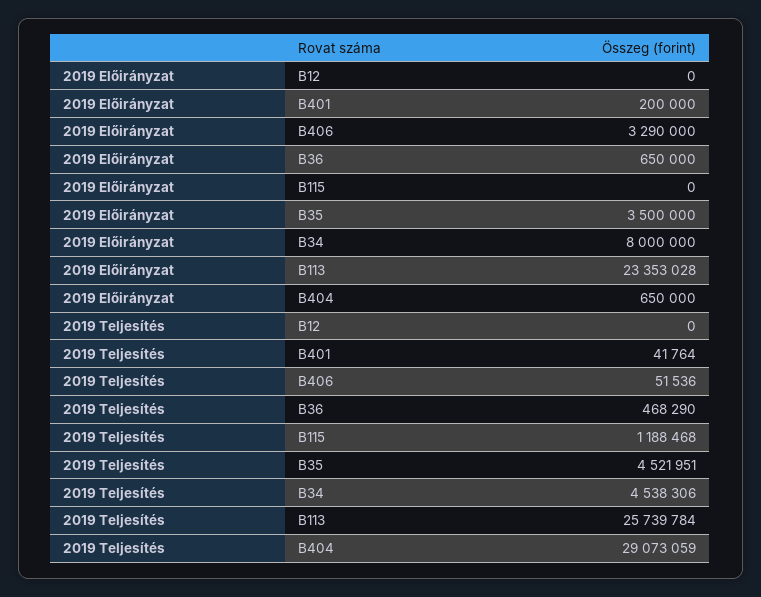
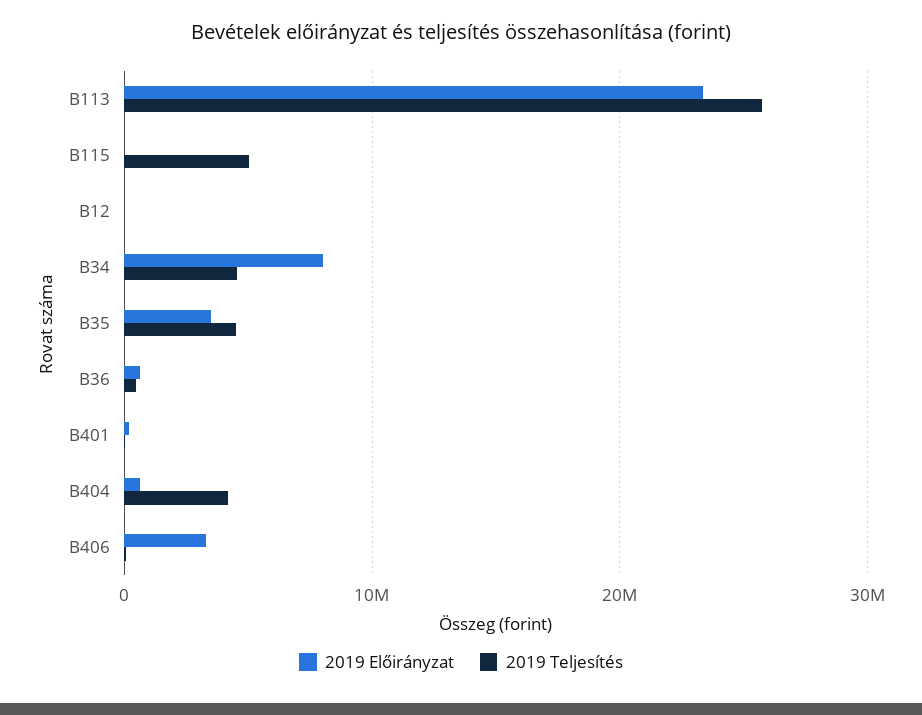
  {
    "2019 Előirányzat": {
      "B12": 0,
      "B401": 200000,
      "B406": 3290000,
      "B36": 650000,
      "B115": 0,
      "B35": 3500000,
      "B34": 8000000,
      "B113": 23353028,
      "B404": 650000
    },
    "2019 Teljesítés": {
      "B12": 0,
      "B401": 41764,
      "B406": 51536,
      "B36": 468290,
-     "B115": 1188468,
+     "B115": 5000000,
      "B35": 4521951,
      "B34": 4538306,
      "B113": 25739784,
-     "B404": 29073059
+     "B404": 4000000
    }
  }

